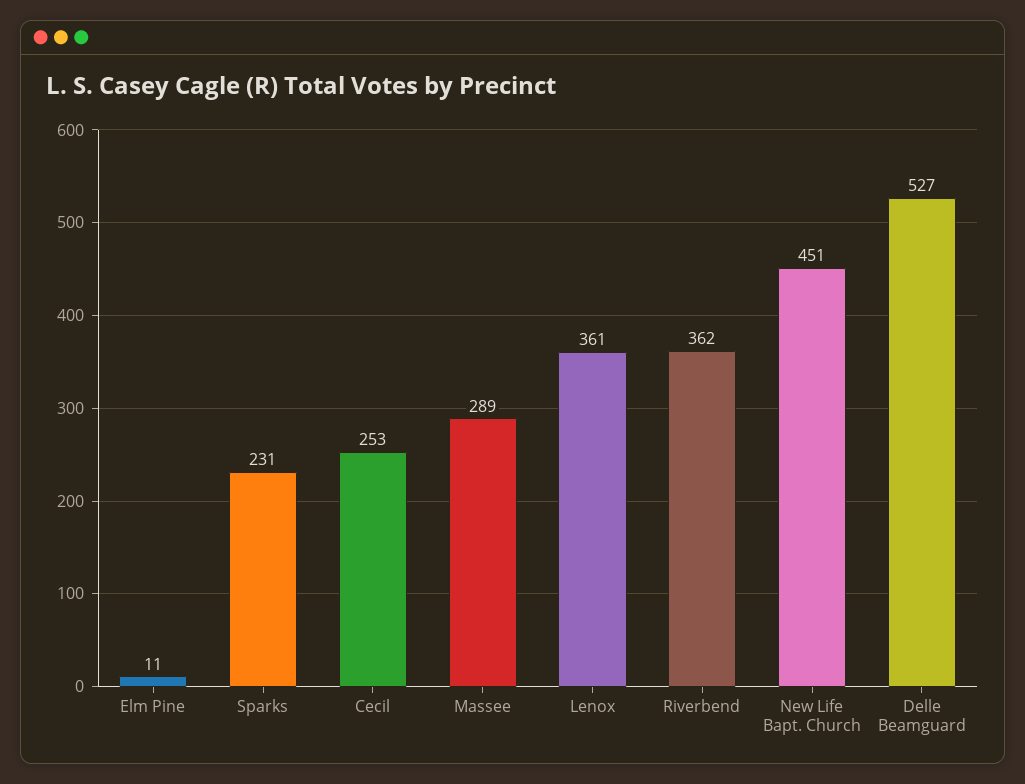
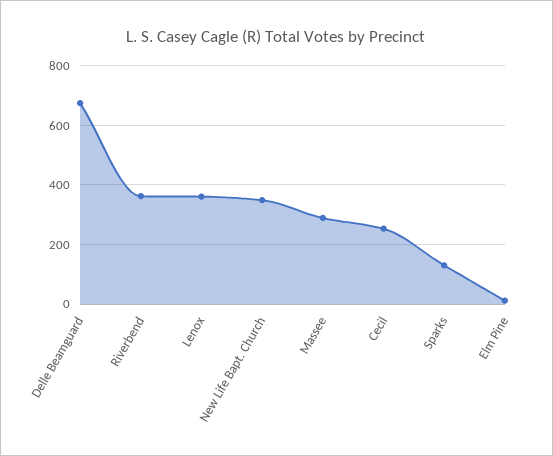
  {
    "Elm Pine": 11,
-   "Sparks": 231,
+   "Sparks": 125,
    "Cecil": 253,
    "Massee": 289,
    "Lenox": 361,
    "Riverbend": 362,
-   "New Life Bapt. Church": 451,
+   "New Life Bapt. Church": 350,
-   "Delle Beamguard": 527
+   "Delle Beamguard": 675
  }

